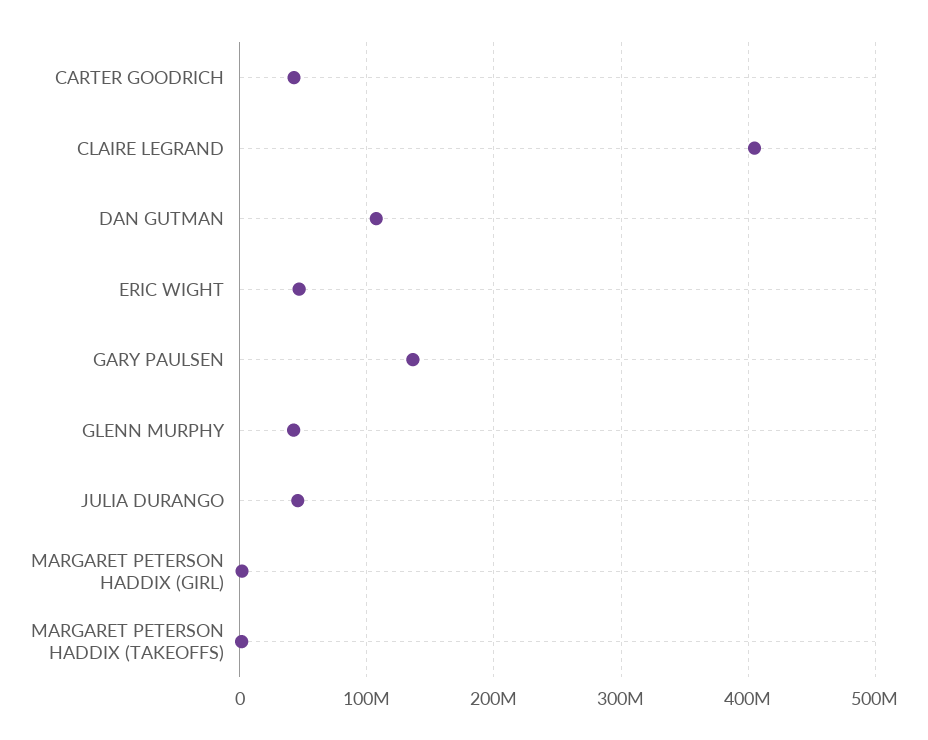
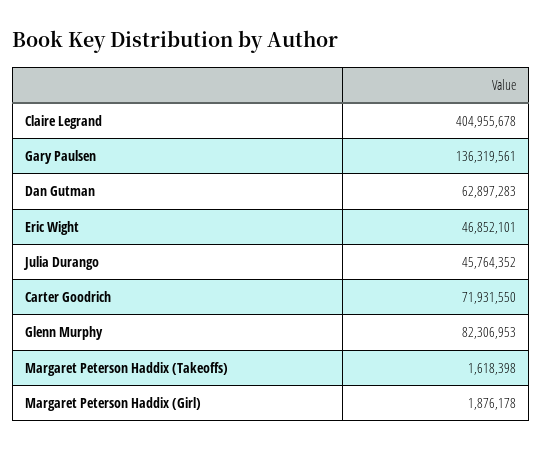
  {
-   "CARTER GOODRICH": 40000000,
+   "CARTER GOODRICH": 71931550,
    "CLAIRE LEGRAND": 404955678,
-   "DAN GUTMAN": 110000000,
+   "DAN GUTMAN": 62897283,
    "ERIC WIGHT": 46852101,
    "GARY PAULSEN": 136319561,
-   "GLENN MURPHY": 40000000,
+   "GLENN MURPHY": 82306953,
    "JULIA DURANGO": 45764352,
    "MARGARET PETERSON HADDIX (GIRL)": 1876178,
    "MARGARET PETERSON HADDIX (TAKEOFFS)": 1618398
  }

